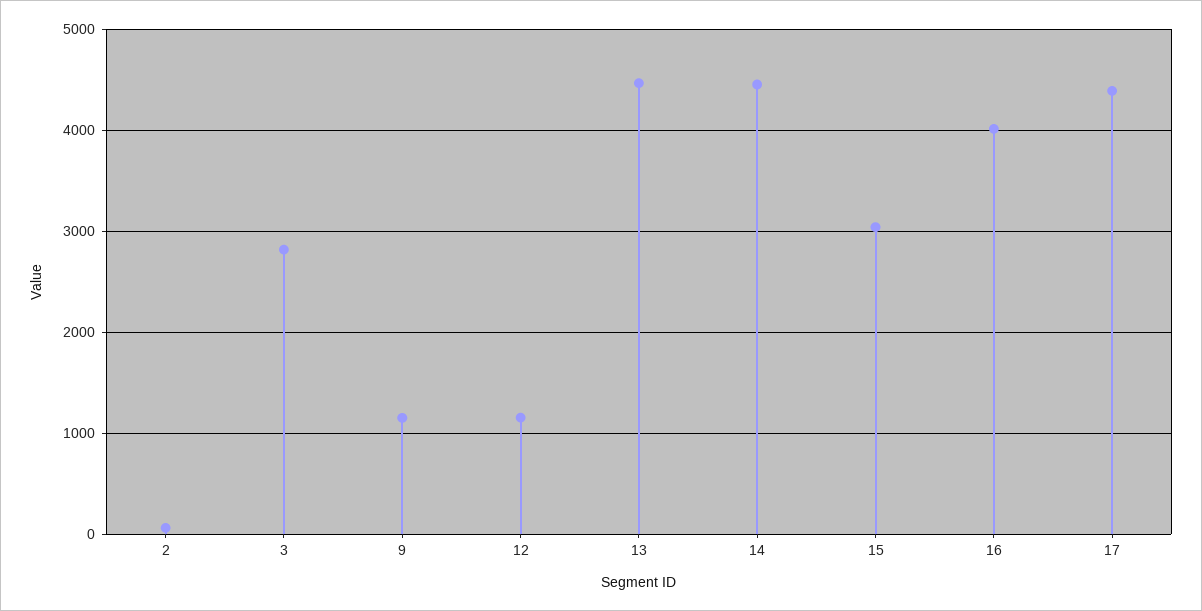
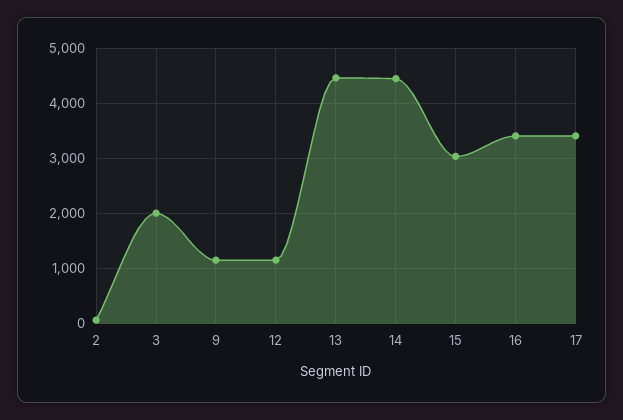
  {
    "2": 100,
-   "3": 2800,
+   "3": 2000,
    "9": 1200,
    "12": 1200,
    "13": 4500,
    "14": 4500,
    "15": 3000,
-   "16": 4000,
+   "16": 3400,
-   "17": 4400
+   "17": 3400
  }

